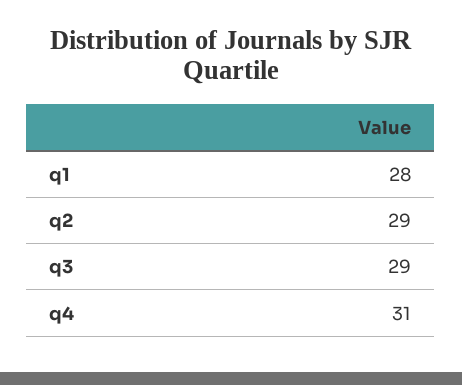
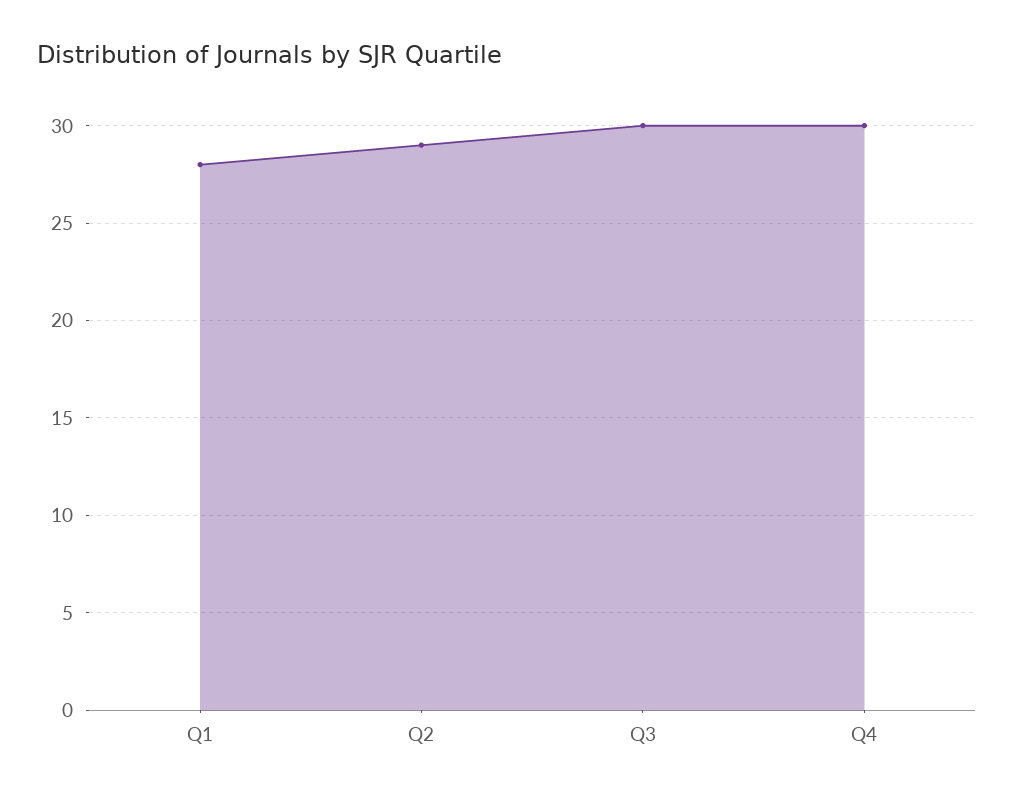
  {
    "q1": 28,
    "q2": 29,
-   "q3": 29,
+   "q3": 30,
-   "q4": 31
+   "q4": 30
  }

